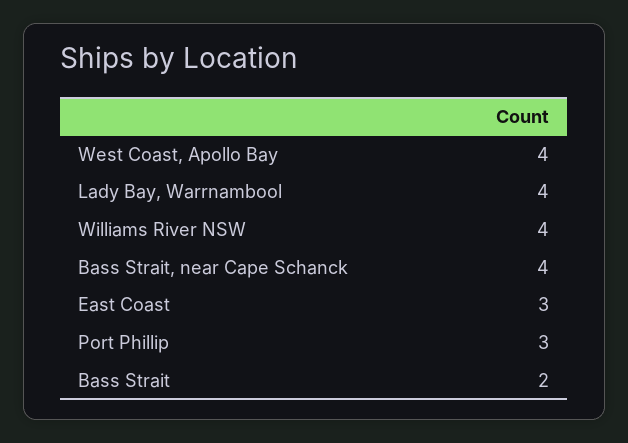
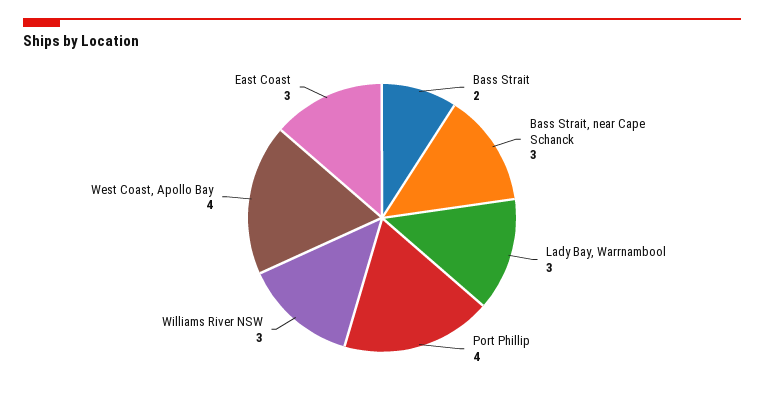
  {
    "West Coast, Apollo Bay": 4,
-   "Lady Bay, Warrnambool": 4,
+   "Lady Bay, Warrnambool": 3,
-   "Williams River NSW": 4,
+   "Williams River NSW": 3,
-   "Bass Strait, near Cape Schanck": 4,
+   "Bass Strait, near Cape Schanck": 3,
    "East Coast": 3,
-   "Port Phillip": 3,
+   "Port Phillip": 4,
    "Bass Strait": 2
  }

